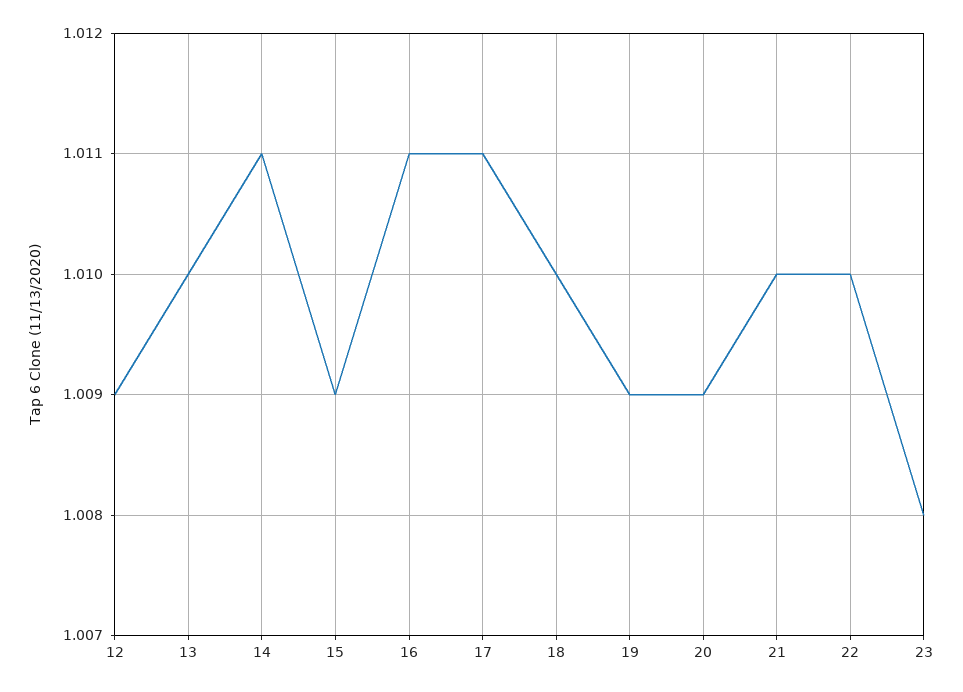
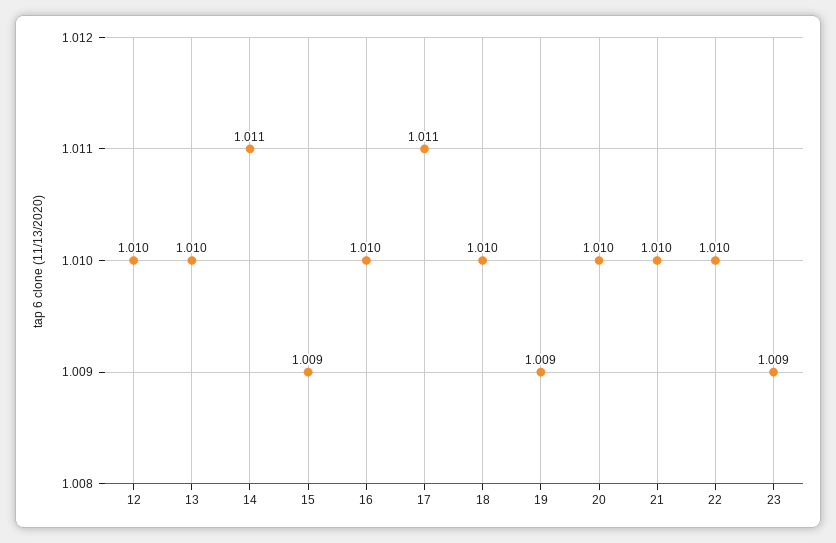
  {
-   "12": 1.009,
+   "12": 1.01,
    "13": 1.01,
    "14": 1.011,
    "15": 1.009,
-   "16": 1.011,
+   "16": 1.01,
    "17": 1.011,
    "18": 1.01,
    "19": 1.009,
-   "20": 1.009,
+   "20": 1.01,
    "21": 1.01,
    "22": 1.01,
-   "23": 1.008
+   "23": 1.009
  }

